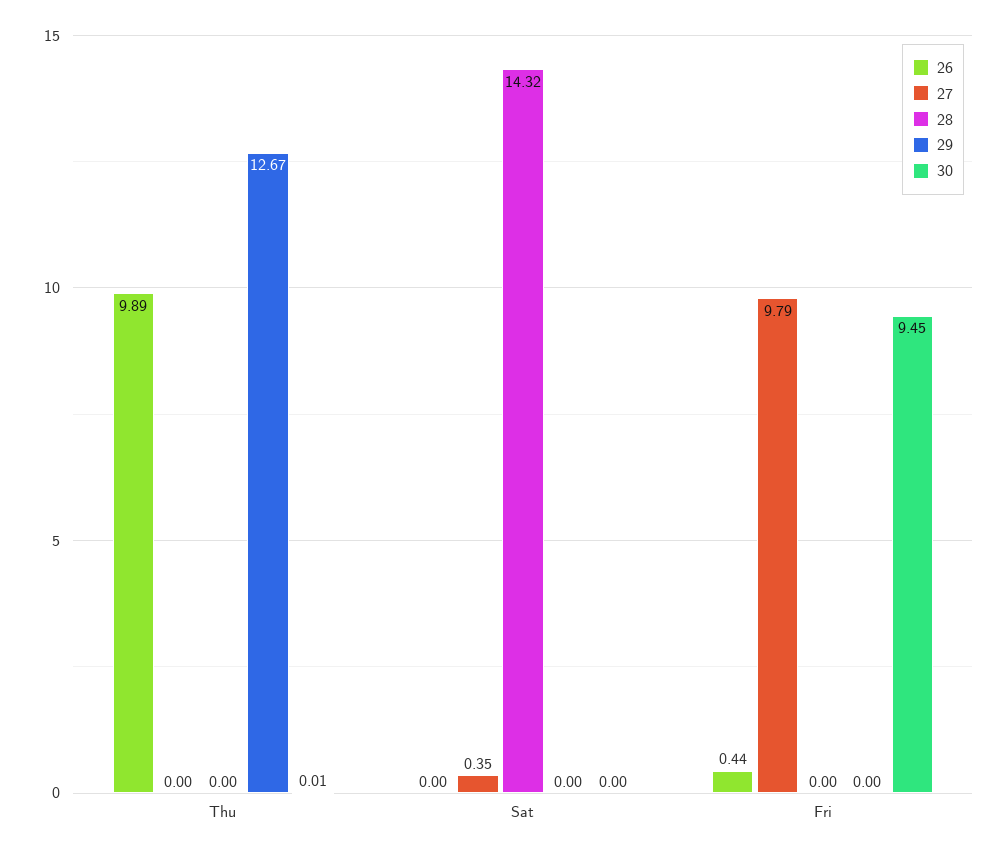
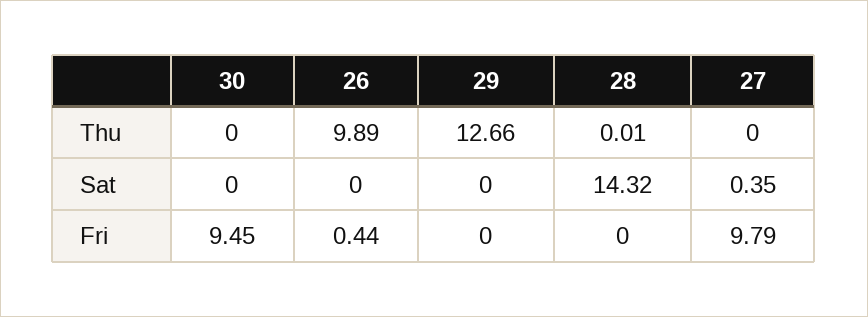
  {
    "26": {
      "Thu": 9.89,
      "Sat": 0,
      "Fri": 0.44
    },
    "27": {
      "Thu": 0,
      "Sat": 0.35,
      "Fri": 9.79
    },
    "28": {
-     "Thu": 0,
+     "Thu": 0.01,
      "Sat": 14.32,
      "Fri": 0
    },
    "29": {
-     "Thu": 12.67,
+     "Thu": 12.66,
      "Sat": 0,
      "Fri": 0
    },
    "30": {
-     "Thu": 0.01,
+     "Thu": 0,
      "Sat": 0,
      "Fri": 9.45
    }
  }

